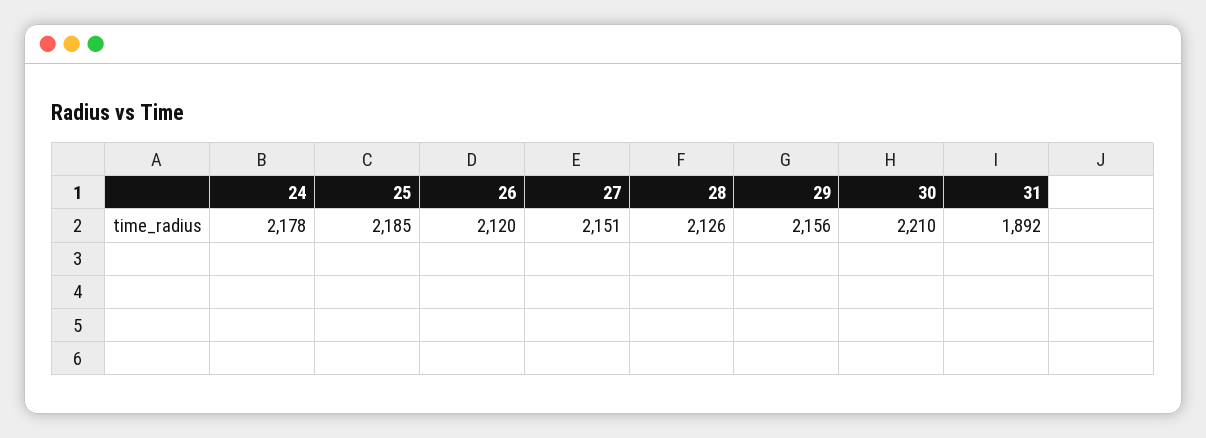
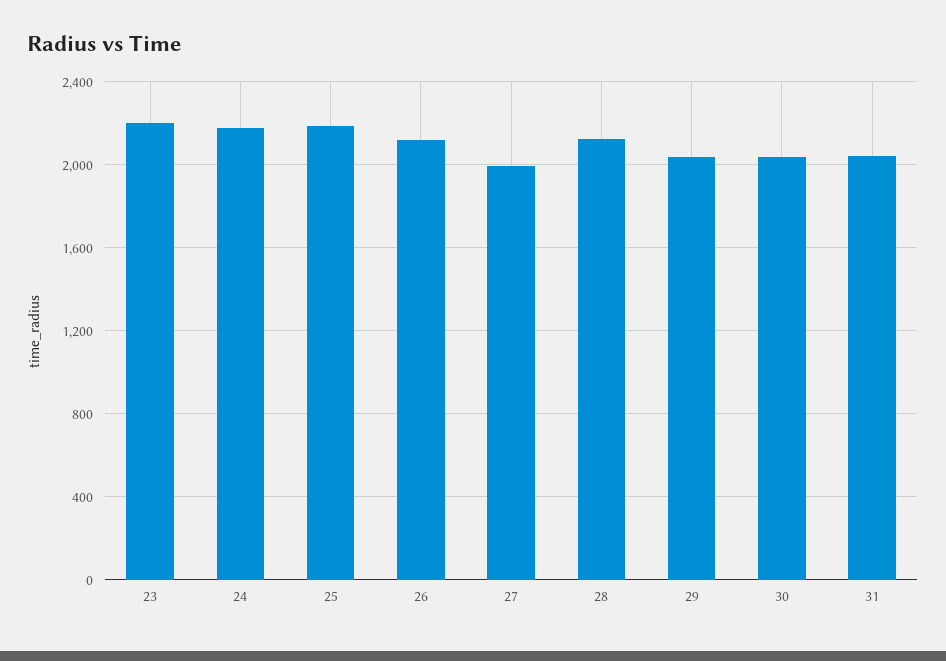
  {
    "24": 2178,
    "25": 2185,
    "26": 2120,
-   "27": 2151,
+   "27": 2000,
    "28": 2126,
-   "29": 2156,
+   "29": 2050,
-   "30": 2210,
+   "30": 2050,
-   "31": 1892
+   "31": 2050,
+   "23": 2200
  }

